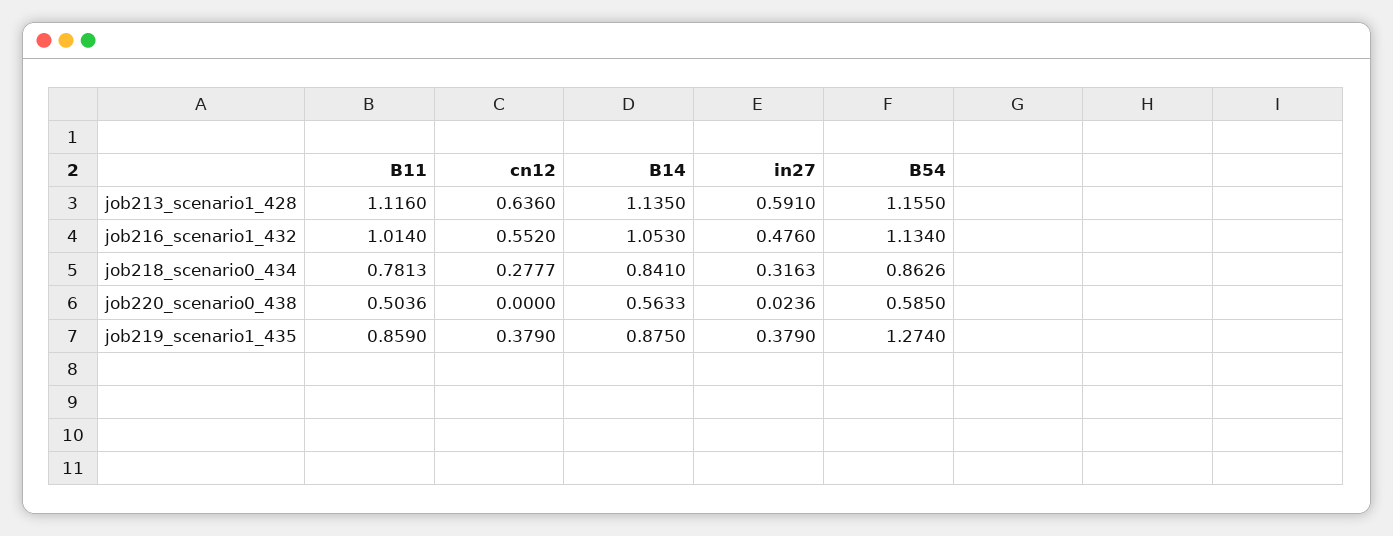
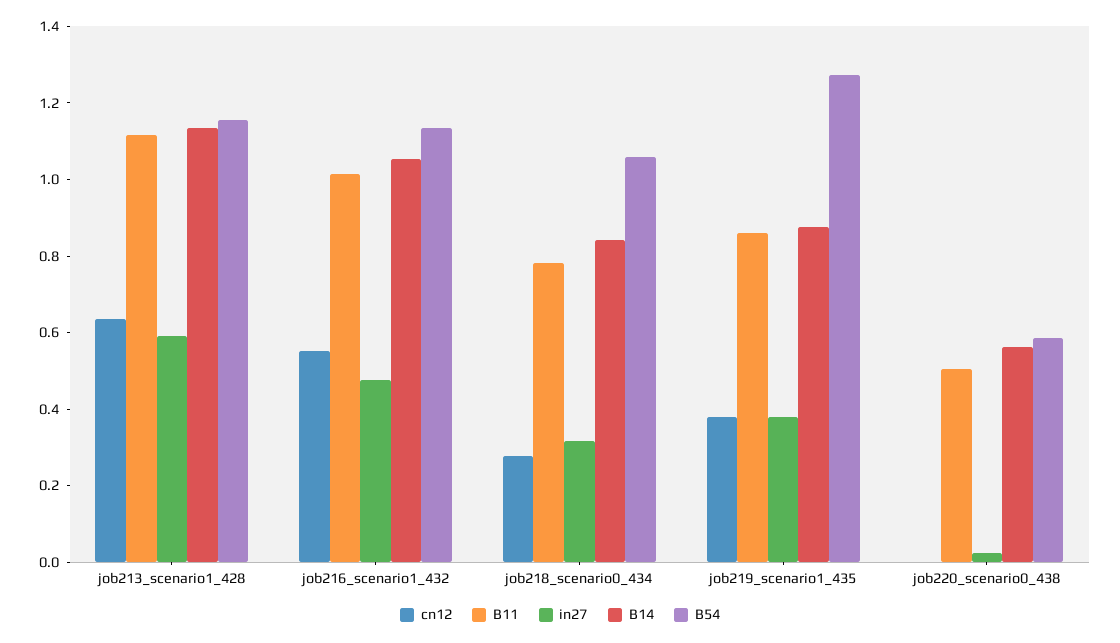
  {
    "B11": {
      "job213_scenario1_428": 1.116,
      "job216_scenario1_432": 1.014,
      "job218_scenario0_434": 0.7813,
      "job220_scenario0_438": 0.5036,
      "job219_scenario1_435": 0.859
    },
    "cn12": {
      "job213_scenario1_428": 0.636,
      "job216_scenario1_432": 0.552,
      "job218_scenario0_434": 0.2777,
      "job220_scenario0_438": 0,
      "job219_scenario1_435": 0.379
    },
    "B14": {
      "job213_scenario1_428": 1.135,
      "job216_scenario1_432": 1.053,
      "job218_scenario0_434": 0.841,
      "job220_scenario0_438": 0.5633,
      "job219_scenario1_435": 0.875
    },
    "in27": {
      "job213_scenario1_428": 0.591,
      "job216_scenario1_432": 0.476,
      "job218_scenario0_434": 0.3163,
      "job220_scenario0_438": 0.0236,
      "job219_scenario1_435": 0.379
    },
    "B54": {
      "job213_scenario1_428": 1.155,
      "job216_scenario1_432": 1.134,
-     "job218_scenario0_434": 0.8626,
+     "job218_scenario0_434": 1.05,
      "job220_scenario0_438": 0.585,
      "job219_scenario1_435": 1.274
    }
  }

